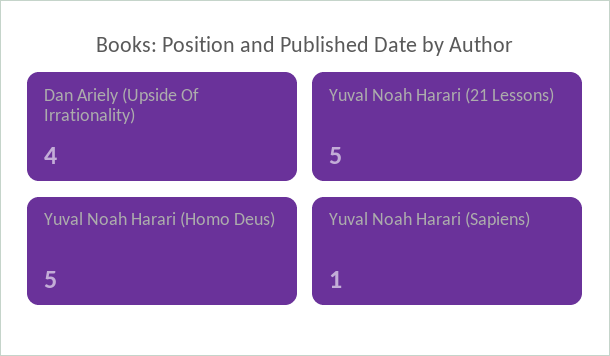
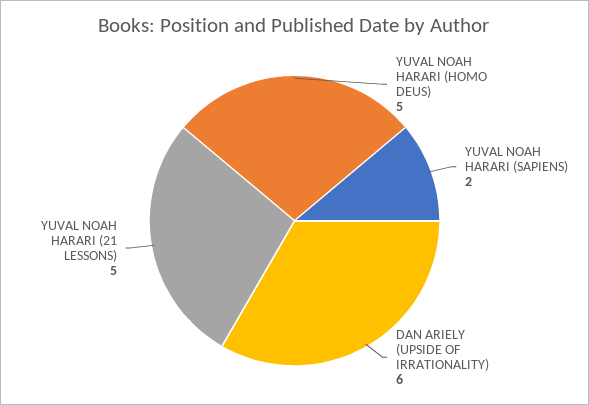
  {
-   "Dan Ariely (Upside Of Irrationality)": 4,
+   "Dan Ariely (Upside Of Irrationality)": 6,
    "Yuval Noah Harari (21 Lessons)": 5,
    "Yuval Noah Harari (Homo Deus)": 5,
-   "Yuval Noah Harari (Sapiens)": 1
+   "Yuval Noah Harari (Sapiens)": 2
  }

